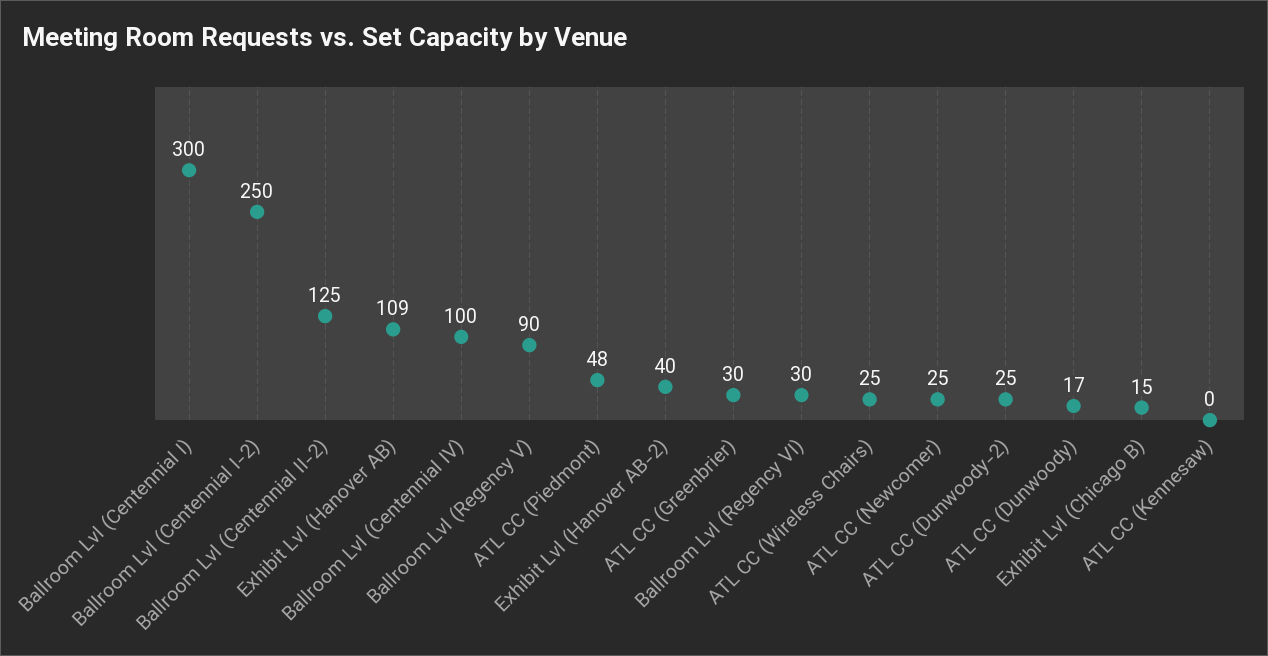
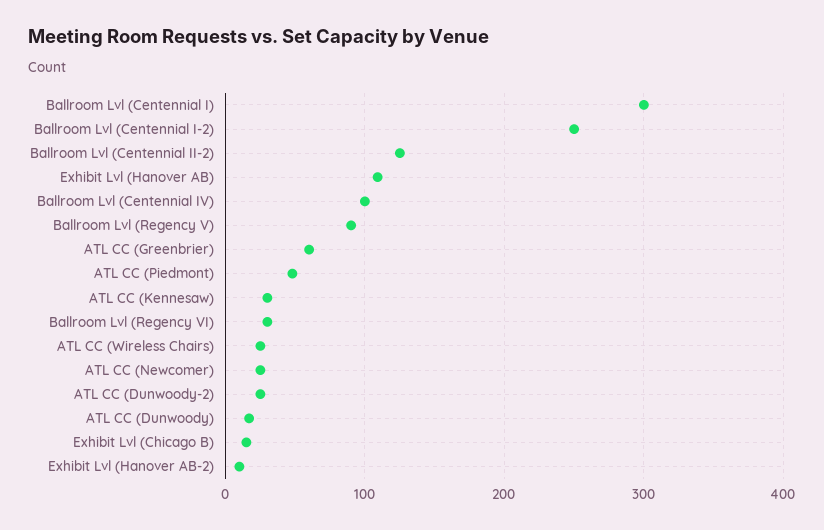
  {
    "Ballroom Lvl (Centennial I)": 300,
    "Ballroom Lvl (Centennial I-2)": 250,
    "Ballroom Lvl (Centennial II-2)": 125,
    "Exhibit Lvl (Hanover AB)": 109,
    "Ballroom Lvl (Centennial IV)": 100,
    "Ballroom Lvl (Regency V)": 90,
    "ATL CC (Piedmont)": 48,
-   "Exhibit Lvl (Hanover AB-2)": 40,
+   "Exhibit Lvl (Hanover AB-2)": 10,
-   "ATL CC (Greenbrier)": 30,
+   "ATL CC (Greenbrier)": 60,
    "Ballroom Lvl (Regency VI)": 30,
    "ATL CC (Wireless Chairs)": 25,
    "ATL CC (Newcomer)": 25,
    "ATL CC (Dunwoody-2)": 25,
    "ATL CC (Dunwoody)": 17,
    "Exhibit Lvl (Chicago B)": 15,
-   "ATL CC (Kennesaw)": 0
+   "ATL CC (Kennesaw)": 30
  }

